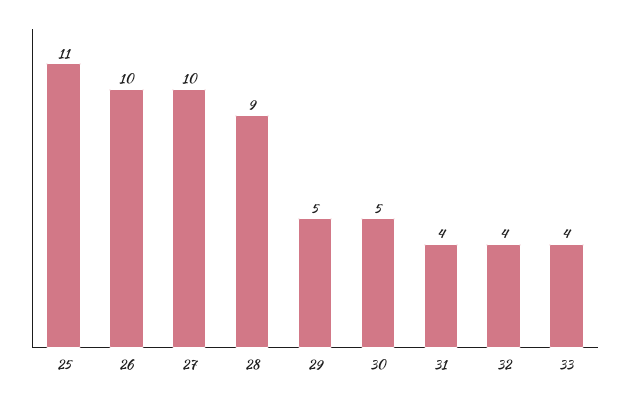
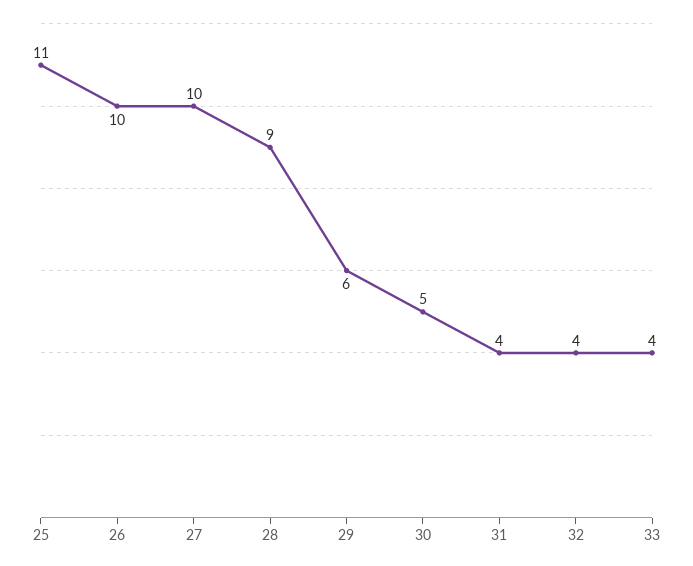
  {
    "25": 11,
    "26": 10,
    "27": 10,
    "28": 9,
-   "29": 5,
+   "29": 6,
    "30": 5,
    "31": 4,
    "32": 4,
    "33": 4
  }

